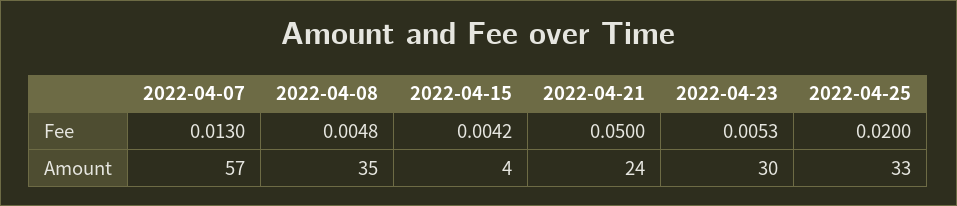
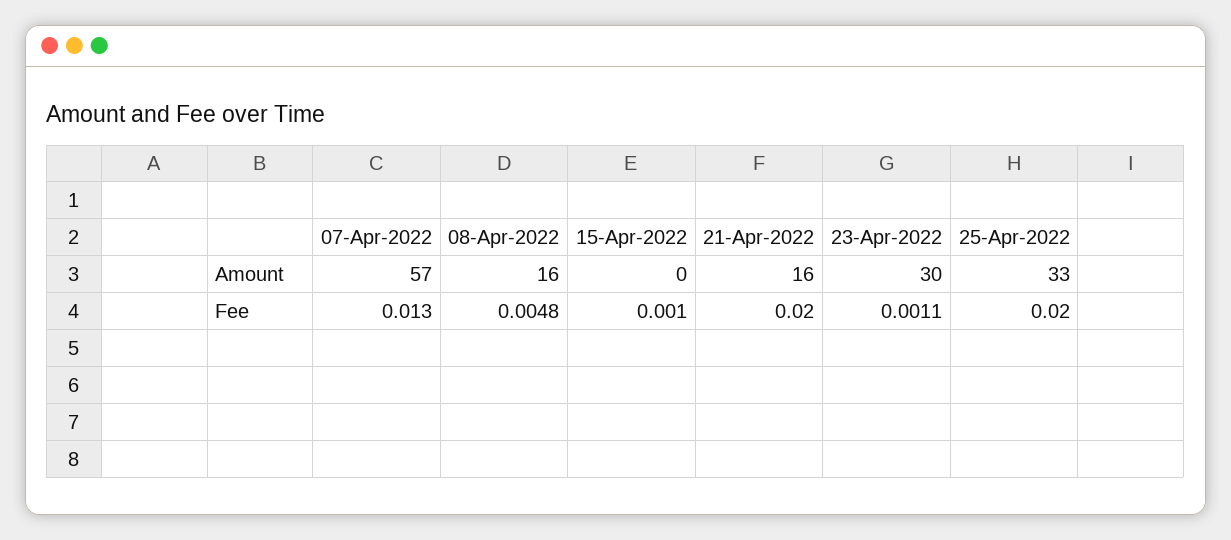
  {
    "2022-04-07": {
      "Fee": 0.013,
      "Amount": 57
    },
    "2022-04-08": {
      "Fee": 0.0048,
-     "Amount": 35
+     "Amount": 16
    },
    "2022-04-15": {
-     "Fee": 0.0042,
+     "Fee": 0.001,
-     "Amount": 4
+     "Amount": 0
    },
    "2022-04-21": {
-     "Fee": 0.05,
+     "Fee": 0.02,
-     "Amount": 24
+     "Amount": 16
    },
    "2022-04-23": {
-     "Fee": 0.0053,
+     "Fee": 0.0011,
      "Amount": 30
    },
    "2022-04-25": {
      "Fee": 0.02,
      "Amount": 33
    }
  }

